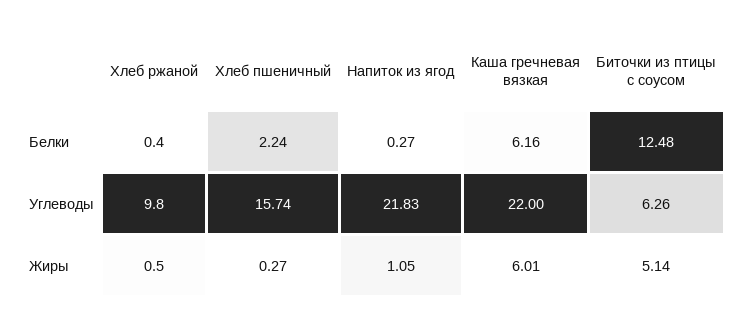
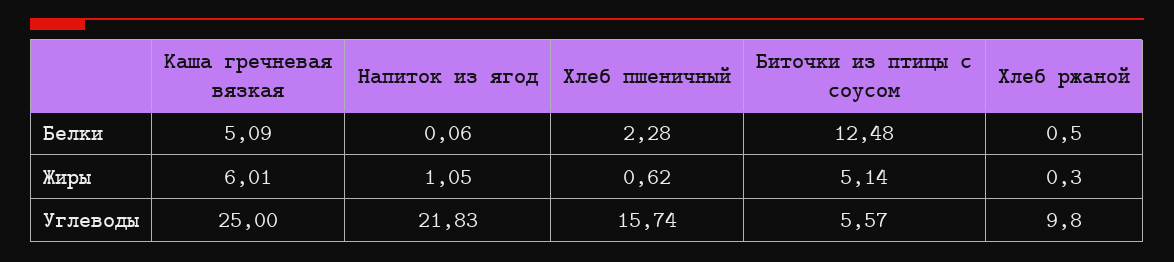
  {
    "Хлеб ржаной": {
-     "Белки": 0.4,
+     "Белки": 0.5,
      "Углеводы": 9.8,
-     "Жиры": 0.5
+     "Жиры": 0.3
    },
    "Хлеб пшеничный": {
-     "Белки": 2.24,
+     "Белки": 2.28,
      "Углеводы": 15.74,
-     "Жиры": 0.27
+     "Жиры": 0.62
    },
    "Напиток из ягод": {
-     "Белки": 0.27,
+     "Белки": 0.06,
      "Углеводы": 21.83,
      "Жиры": 1.05
    },
    "Каша гречневая вязкая": {
-     "Белки": 6.16,
+     "Белки": 5.09,
-     "Углеводы": 22,
+     "Углеводы": 25,
      "Жиры": 6.01
    },
    "Биточки из птицы с соусом": {
      "Белки": 12.48,
-     "Углеводы": 6.26,
+     "Углеводы": 5.57,
      "Жиры": 5.14
    }
  }

